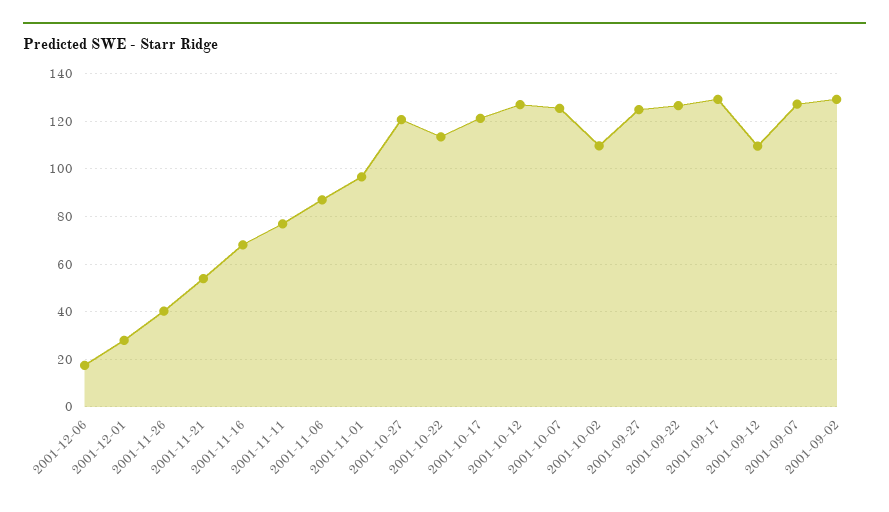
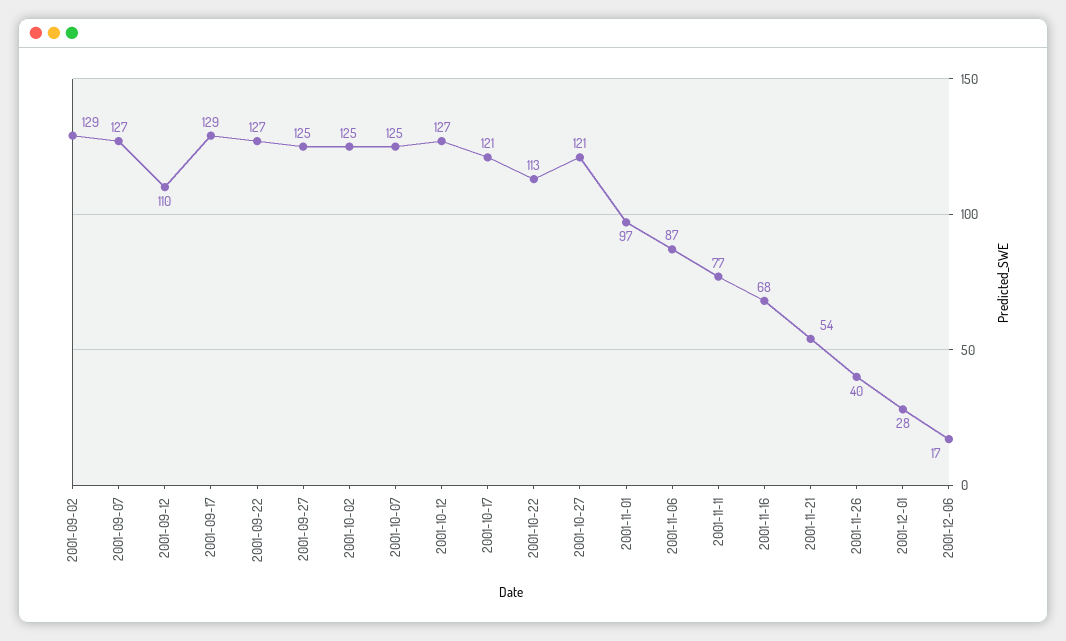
  {
    "2001-12-06": 17,
    "2001-12-01": 28,
    "2001-11-26": 40,
    "2001-11-21": 54,
    "2001-11-16": 68,
    "2001-11-11": 77,
    "2001-11-06": 87,
    "2001-11-01": 97,
    "2001-10-27": 121,
    "2001-10-22": 113,
    "2001-10-17": 121,
    "2001-10-12": 127,
    "2001-10-07": 125,
-   "2001-10-02": 110,
+   "2001-10-02": 125,
    "2001-09-27": 125,
    "2001-09-22": 127,
    "2001-09-17": 129,
    "2001-09-12": 110,
    "2001-09-07": 127,
    "2001-09-02": 129
  }

